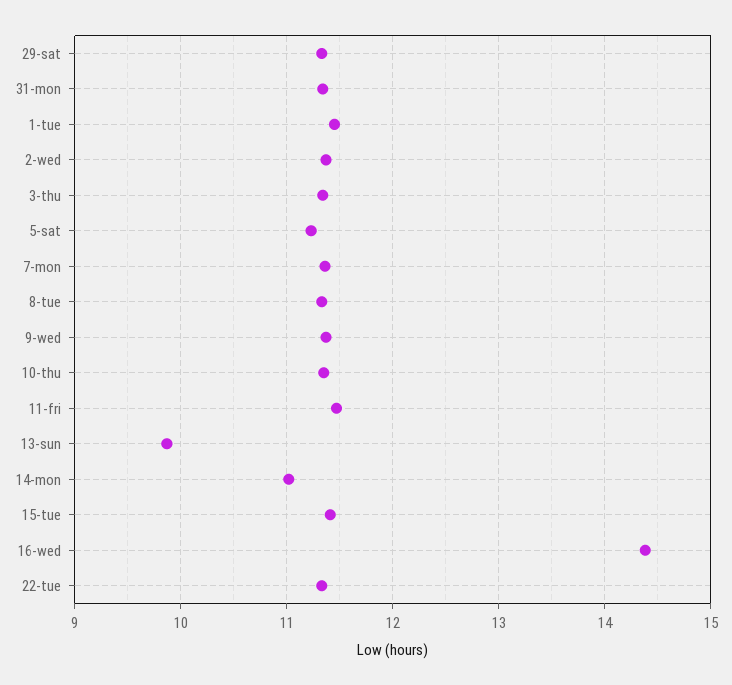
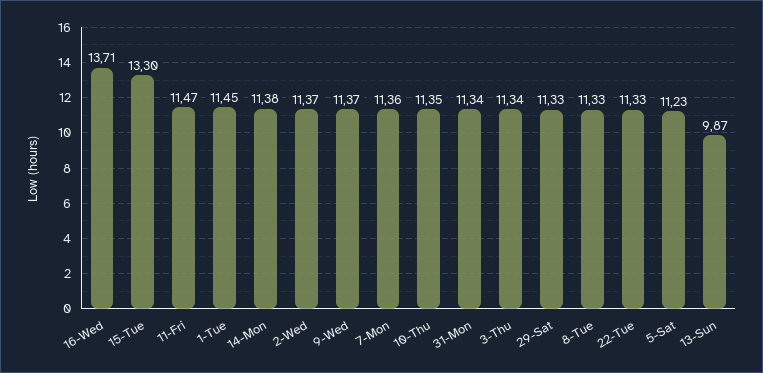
  {
    "29-sat": 11.33,
    "31-mon": 11.34,
    "1-tue": 11.45,
    "2-wed": 11.37,
    "3-thu": 11.34,
    "5-sat": 11.23,
    "7-mon": 11.36,
    "8-tue": 11.33,
    "9-wed": 11.37,
    "10-thu": 11.35,
    "11-fri": 11.47,
    "13-sun": 9.87,
-   "14-mon": 11,
+   "14-mon": 11.38,
-   "15-tue": 11.4,
+   "15-tue": 13.3,
-   "16-wed": 14.4,
+   "16-wed": 13.71,
    "22-tue": 11.33
  }

